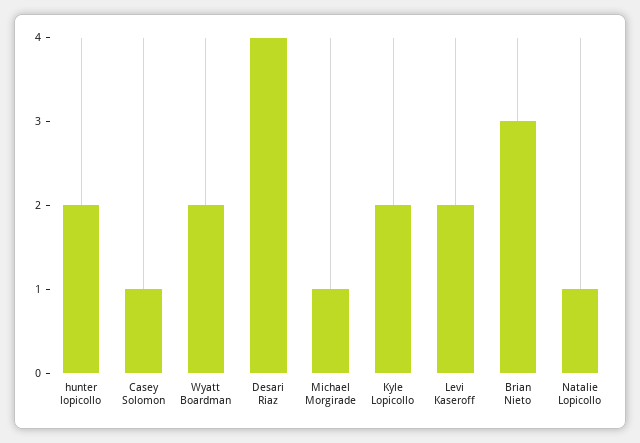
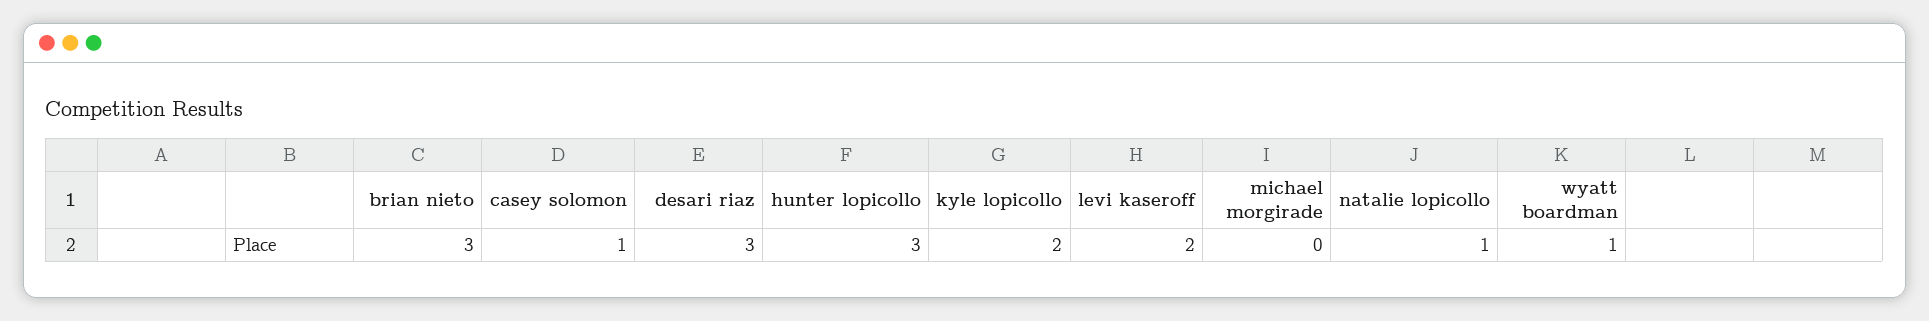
  {
-   "hunter lopicollo": 2,
+   "hunter lopicollo": 3,
    "Casey Solomon": 1,
-   "Wyatt Boardman": 2,
+   "Wyatt Boardman": 1,
-   "Desari Riaz": 4,
+   "Desari Riaz": 3,
-   "Michael Morgirade": 1,
+   "Michael Morgirade": 0,
    "Kyle Lopicollo": 2,
    "Levi Kaseroff": 2,
    "Brian Nieto": 3,
    "Natalie Lopicollo": 1
  }

